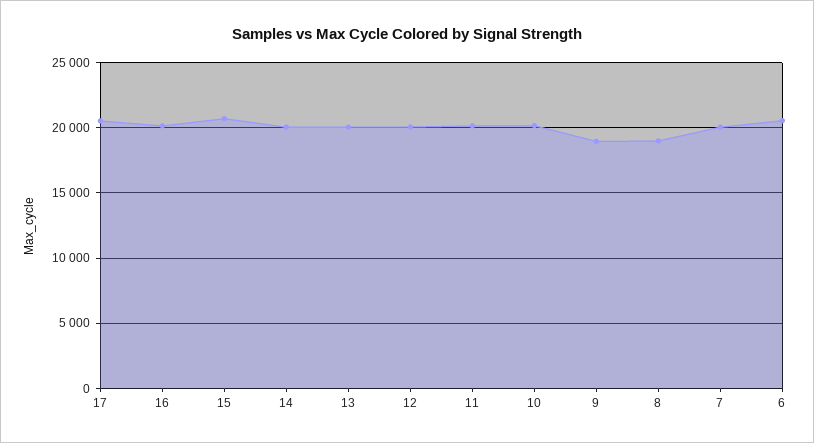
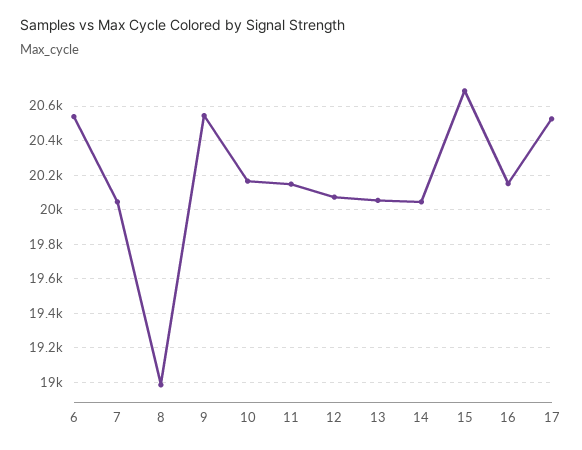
  {
    "17": 20550,
    "16": 20150,
    "15": 20700,
    "14": 20050,
    "13": 20050,
    "12": 20050,
    "11": 20150,
    "10": 20150,
-   "9": 19000,
+   "9": 20550,
    "8": 19000,
    "7": 20050,
    "6": 20550
  }

